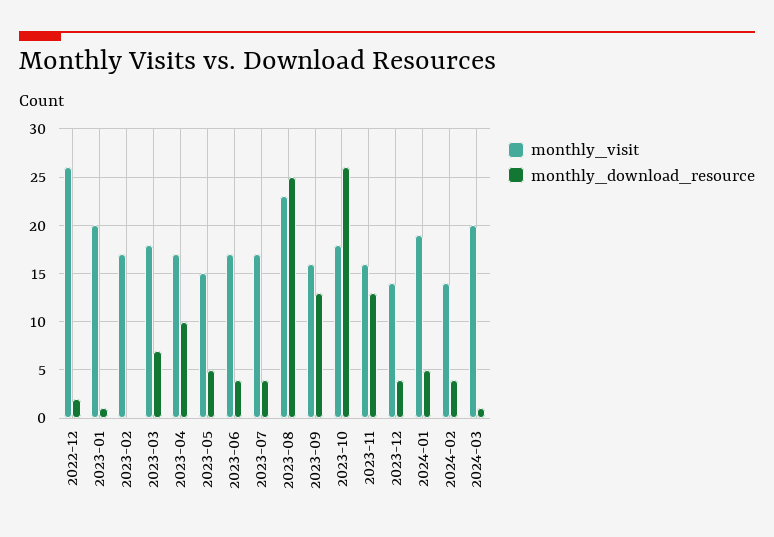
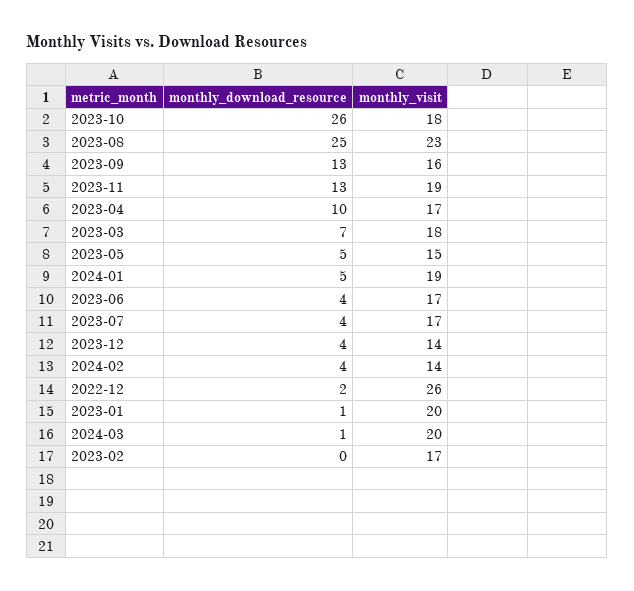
  {
    "monthly_visit": {
      "2022-12": 26,
      "2023-01": 20,
      "2023-02": 17,
      "2023-03": 18,
      "2023-04": 17,
      "2023-05": 15,
      "2023-06": 17,
      "2023-07": 17,
      "2023-08": 23,
      "2023-09": 16,
      "2023-10": 18,
-     "2023-11": 16,
+     "2023-11": 19,
      "2023-12": 14,
      "2024-01": 19,
      "2024-02": 14,
      "2024-03": 20
    },
    "monthly_download_resource": {
      "2022-12": 2,
      "2023-01": 1,
      "2023-02": 0,
      "2023-03": 7,
      "2023-04": 10,
      "2023-05": 5,
      "2023-06": 4,
      "2023-07": 4,
      "2023-08": 25,
      "2023-09": 13,
      "2023-10": 26,
      "2023-11": 13,
      "2023-12": 4,
      "2024-01": 5,
      "2024-02": 4,
      "2024-03": 1
    }
  }

